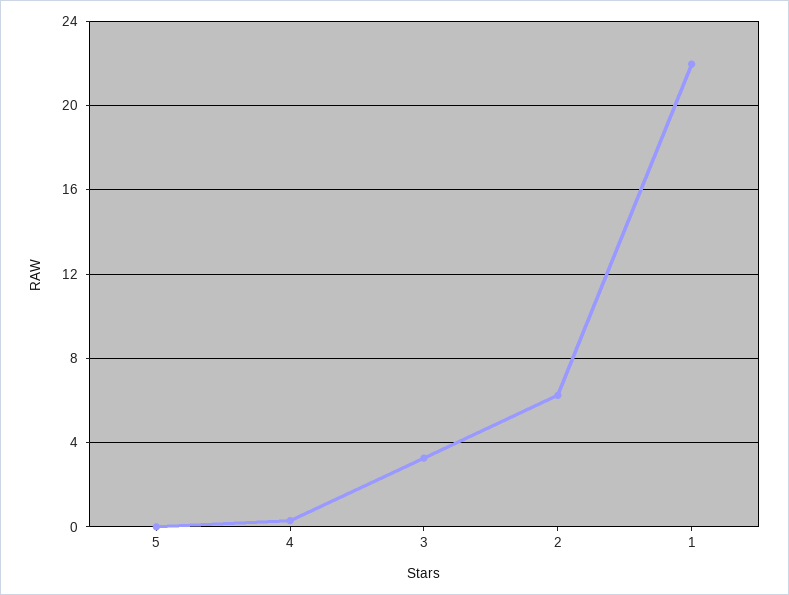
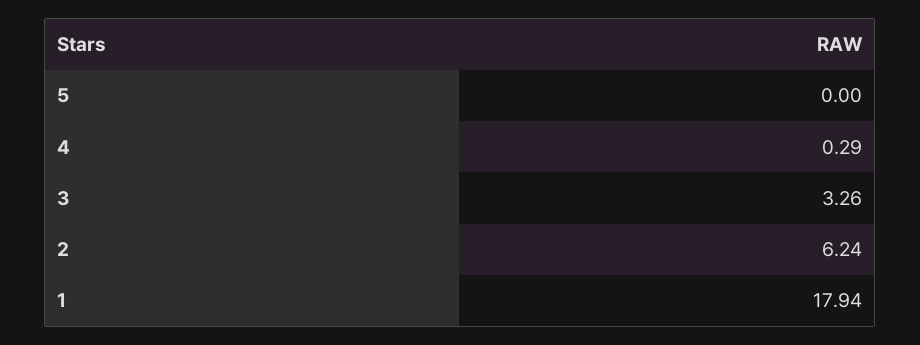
  {
    "5": 0,
    "4": 0.29,
    "3": 3.26,
    "2": 6.24,
-   "1": 22
+   "1": 17.94
  }

